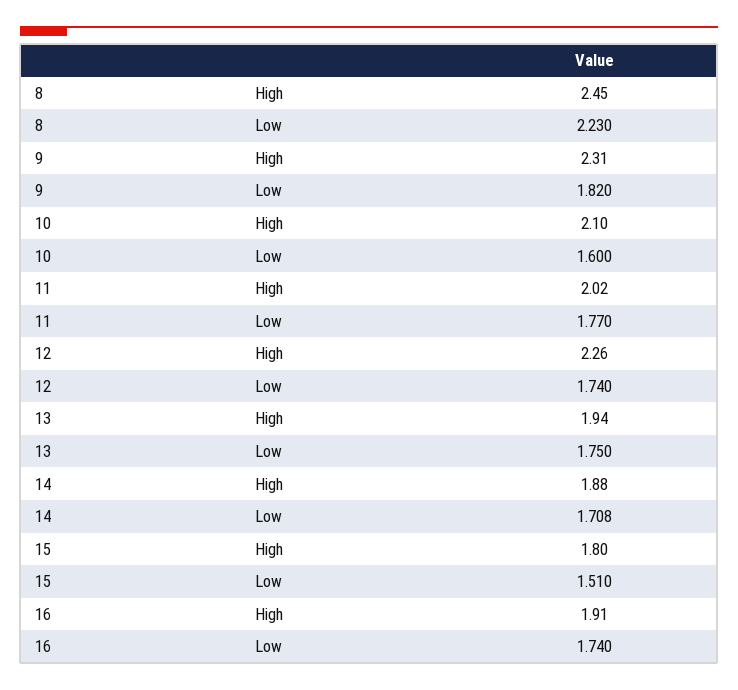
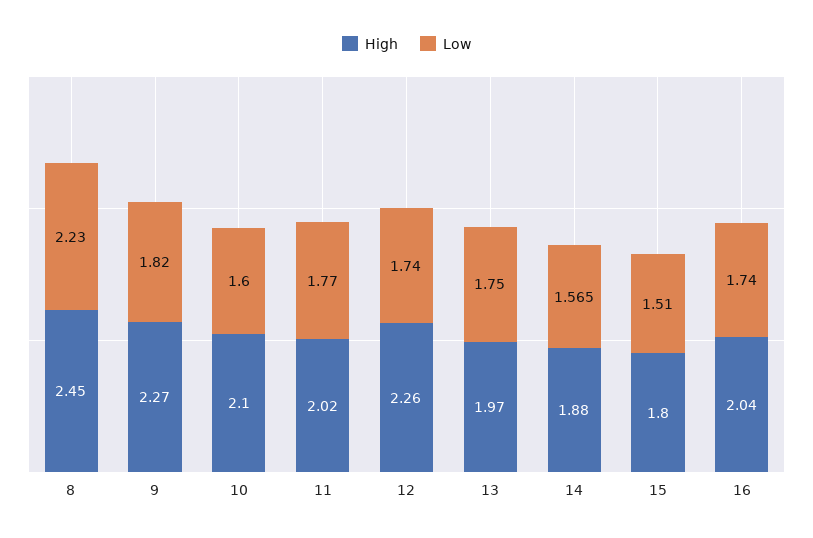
  {
    "High": {
      "8": 2.45,
-     "9": 2.31,
+     "9": 2.27,
      "10": 2.1,
      "11": 2.02,
      "12": 2.26,
-     "13": 1.94,
+     "13": 1.97,
      "14": 1.88,
      "15": 1.8,
-     "16": 1.91
+     "16": 2.04
    },
    "Low": {
      "8": 2.23,
      "9": 1.82,
      "10": 1.6,
      "11": 1.77,
      "12": 1.74,
      "13": 1.75,
-     "14": 1.708,
+     "14": 1.565,
      "15": 1.51,
      "16": 1.74
    }
  }

